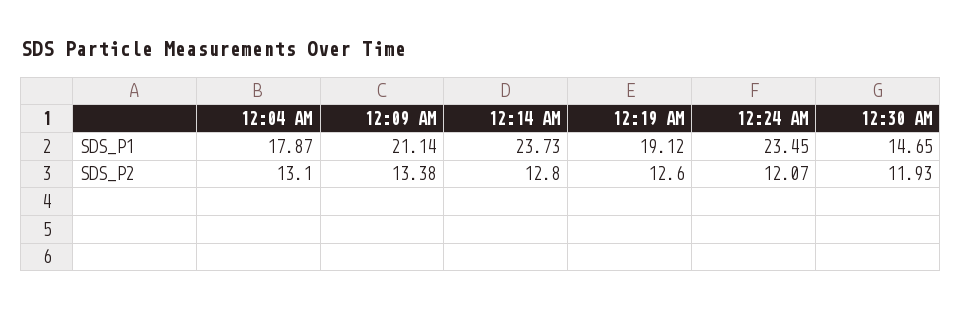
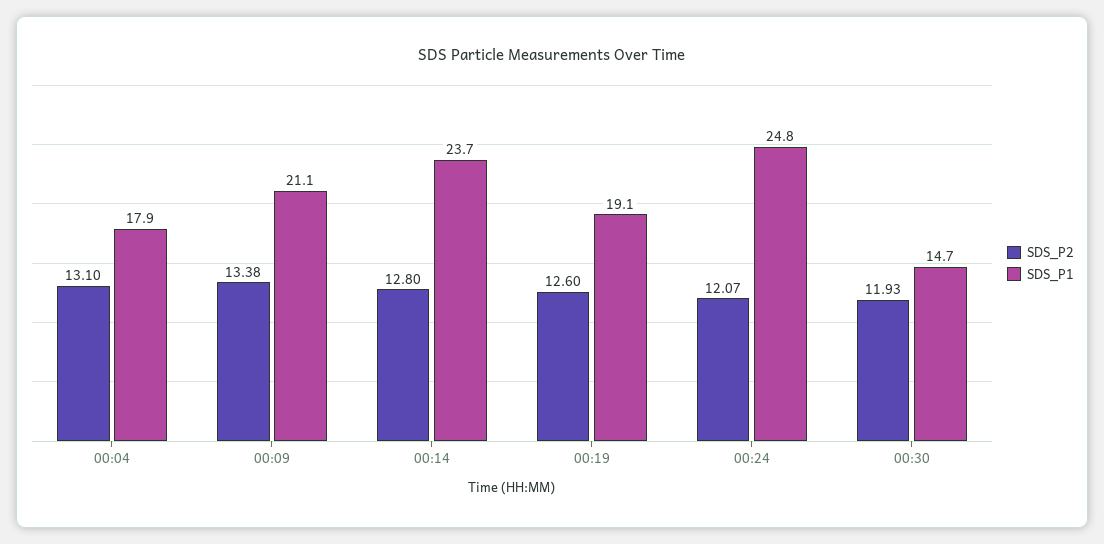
  {
    "SDS_P1": {
      "12:04 AM": 17.87,
      "12:09 AM": 21.14,
      "12:14 AM": 23.73,
      "12:19 AM": 19.12,
-     "12:24 AM": 23.45,
+     "12:24 AM": 24.8,
      "12:30 AM": 14.65
    },
    "SDS_P2": {
      "12:04 AM": 13.1,
      "12:09 AM": 13.38,
      "12:14 AM": 12.8,
      "12:19 AM": 12.6,
      "12:24 AM": 12.07,
      "12:30 AM": 11.93
    }
  }

